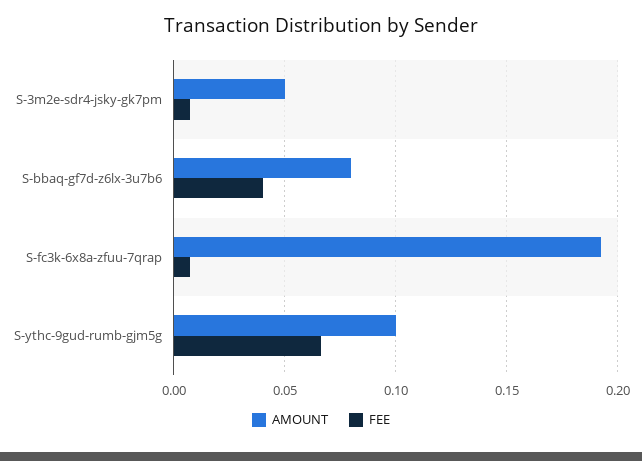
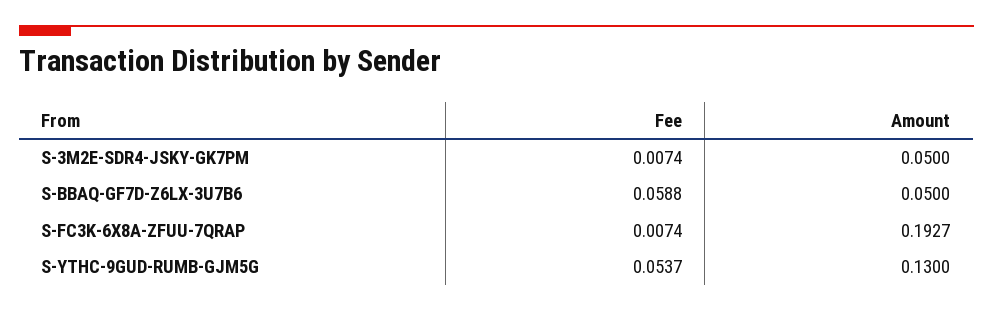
  {
    "AMOUNT": {
      "S-3m2e-sdr4-jsky-gk7pm": 0.05,
-     "S-bbaq-gf7d-z6lx-3u7b6": 0.08,
+     "S-bbaq-gf7d-z6lx-3u7b6": 0.05,
      "S-fc3k-6x8a-zfuu-7qrap": 0.1927,
-     "S-ythc-9gud-rumb-gjm5g": 0.1
+     "S-ythc-9gud-rumb-gjm5g": 0.13
    },
    "FEE": {
      "S-3m2e-sdr4-jsky-gk7pm": 0.0074,
-     "S-bbaq-gf7d-z6lx-3u7b6": 0.04,
+     "S-bbaq-gf7d-z6lx-3u7b6": 0.0588,
      "S-fc3k-6x8a-zfuu-7qrap": 0.0074,
-     "S-ythc-9gud-rumb-gjm5g": 0.065
+     "S-ythc-9gud-rumb-gjm5g": 0.0537
    }
  }

